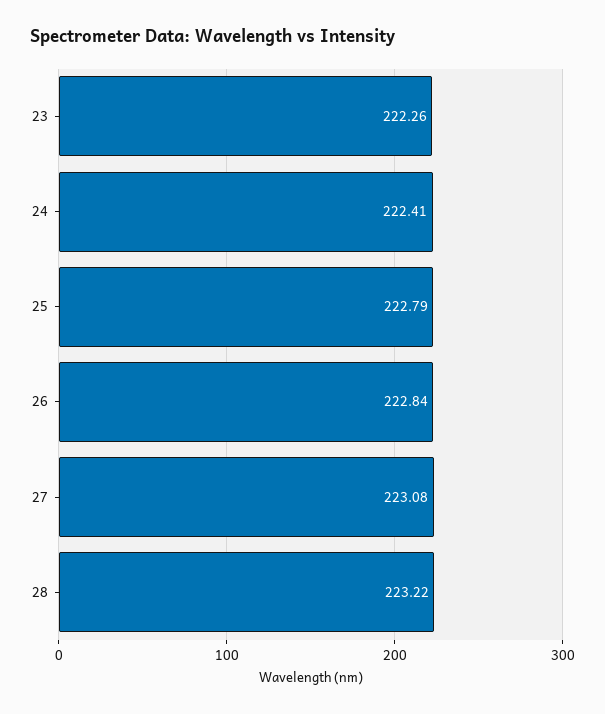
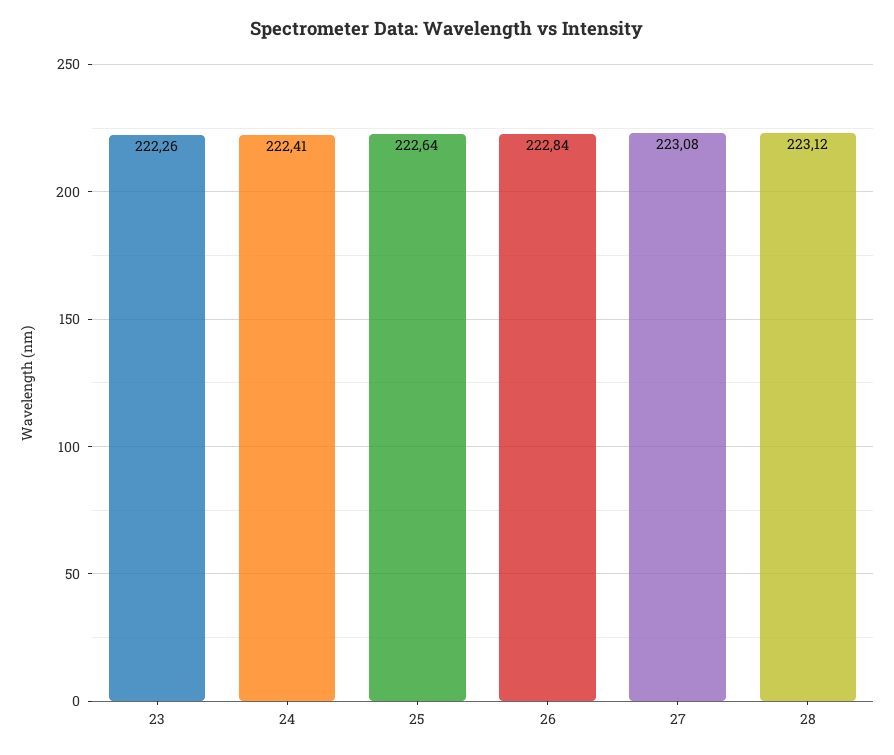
  {
    "23": 222.26,
    "24": 222.41,
-   "25": 222.79,
+   "25": 222.64,
    "26": 222.84,
    "27": 223.08,
-   "28": 223.22
+   "28": 223.12
  }

